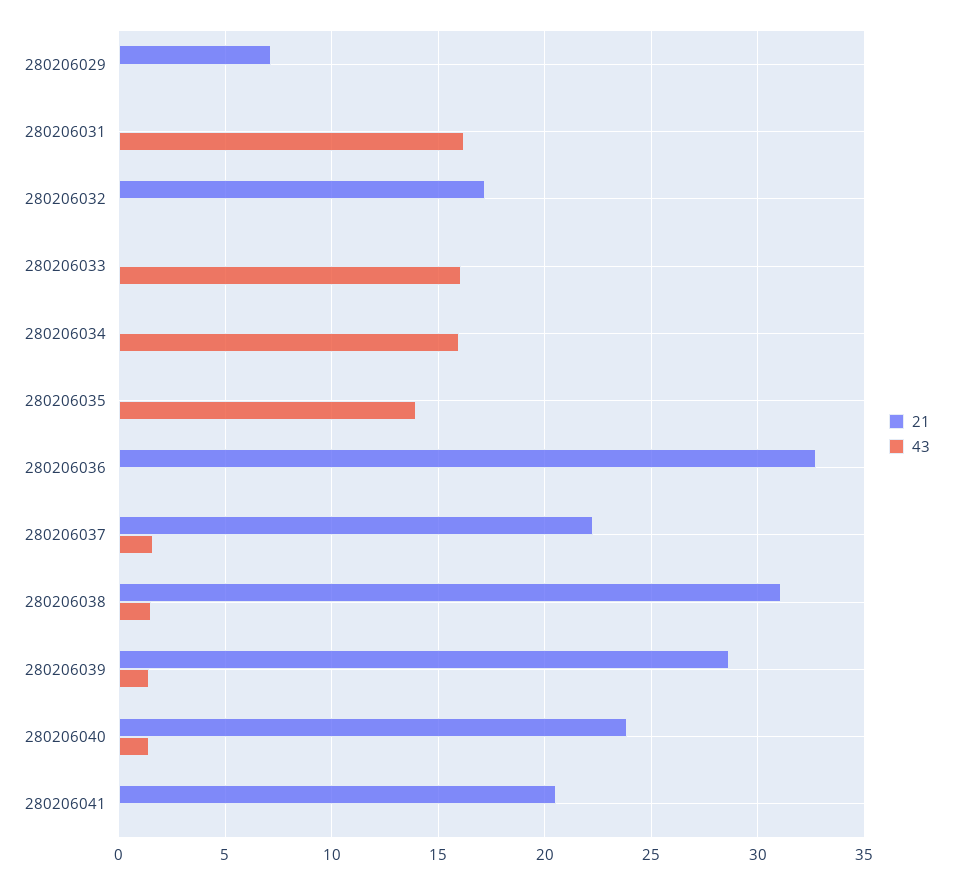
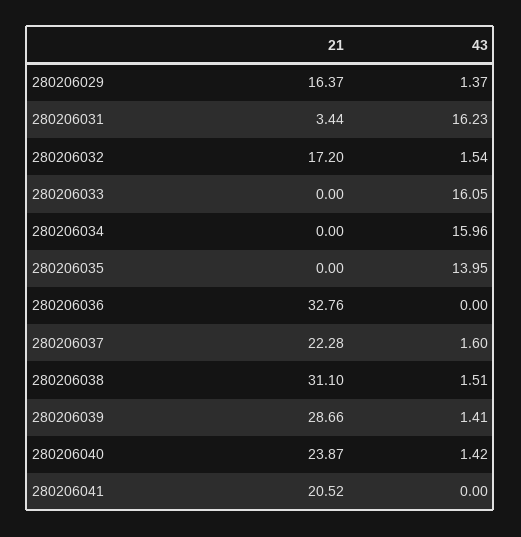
  {
    "21": {
-     "280206029": 7,
+     "280206029": 16.37,
-     "280206031": 0,
+     "280206031": 3.44,
      "280206032": 17.2,
      "280206033": 0,
      "280206034": 0,
      "280206035": 0,
      "280206036": 32.76,
      "280206037": 22.28,
      "280206038": 31.1,
      "280206039": 28.66,
      "280206040": 23.87,
      "280206041": 20.52
    },
    "43": {
-     "280206029": 0,
+     "280206029": 1.37,
      "280206031": 16.23,
-     "280206032": 0,
+     "280206032": 1.54,
      "280206033": 16.05,
      "280206034": 15.96,
      "280206035": 13.95,
      "280206036": 0,
      "280206037": 1.6,
      "280206038": 1.51,
      "280206039": 1.41,
      "280206040": 1.42,
      "280206041": 0
    }
  }

